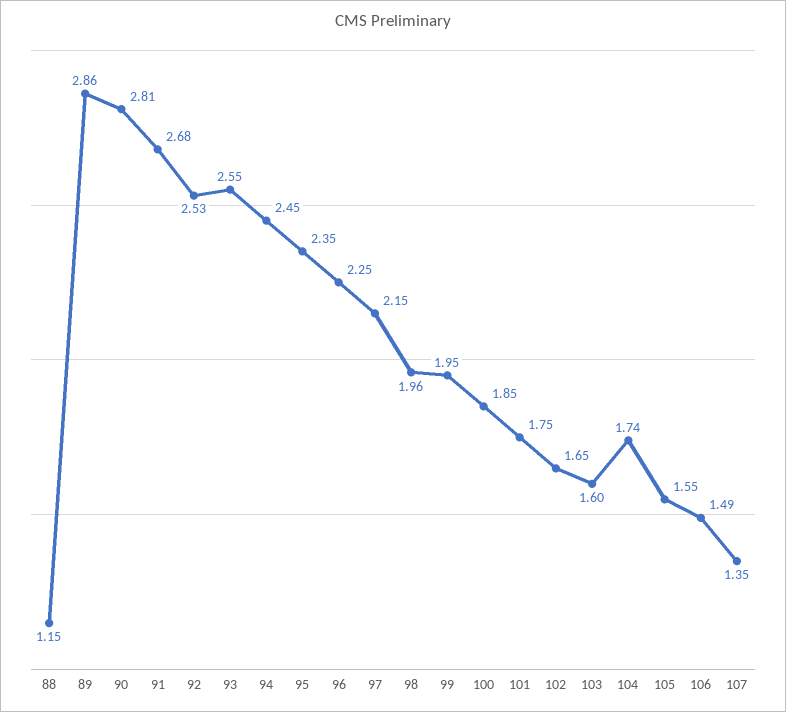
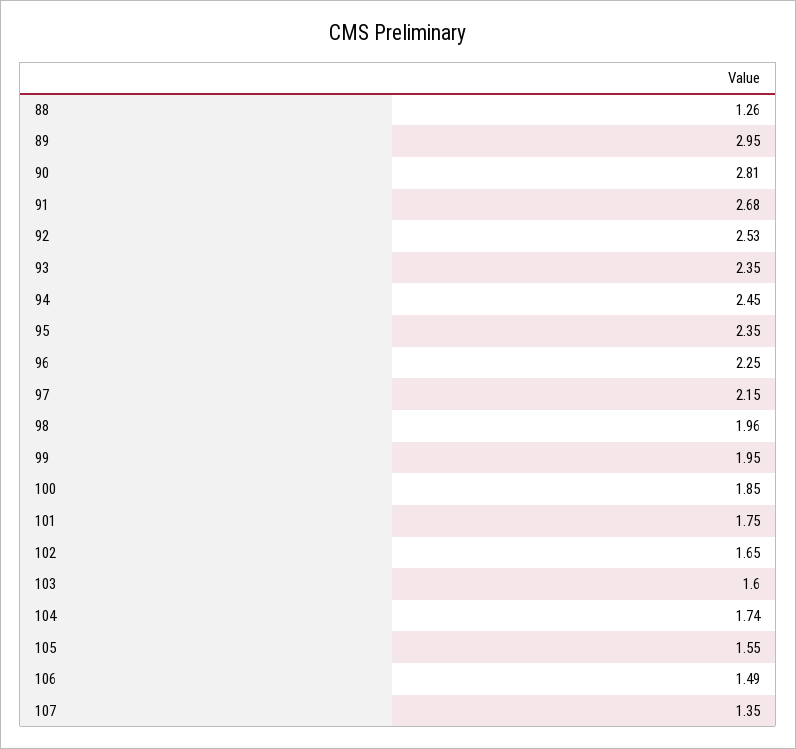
  {
-   "88": 1.15,
+   "88": 1.26,
-   "89": 2.86,
+   "89": 2.95,
    "90": 2.81,
    "91": 2.68,
    "92": 2.53,
-   "93": 2.55,
+   "93": 2.35,
    "94": 2.45,
    "95": 2.35,
    "96": 2.25,
    "97": 2.15,
    "98": 1.96,
    "99": 1.95,
    "100": 1.85,
    "101": 1.75,
    "102": 1.65,
    "103": 1.6,
    "104": 1.74,
    "105": 1.55,
    "106": 1.49,
    "107": 1.35
  }

